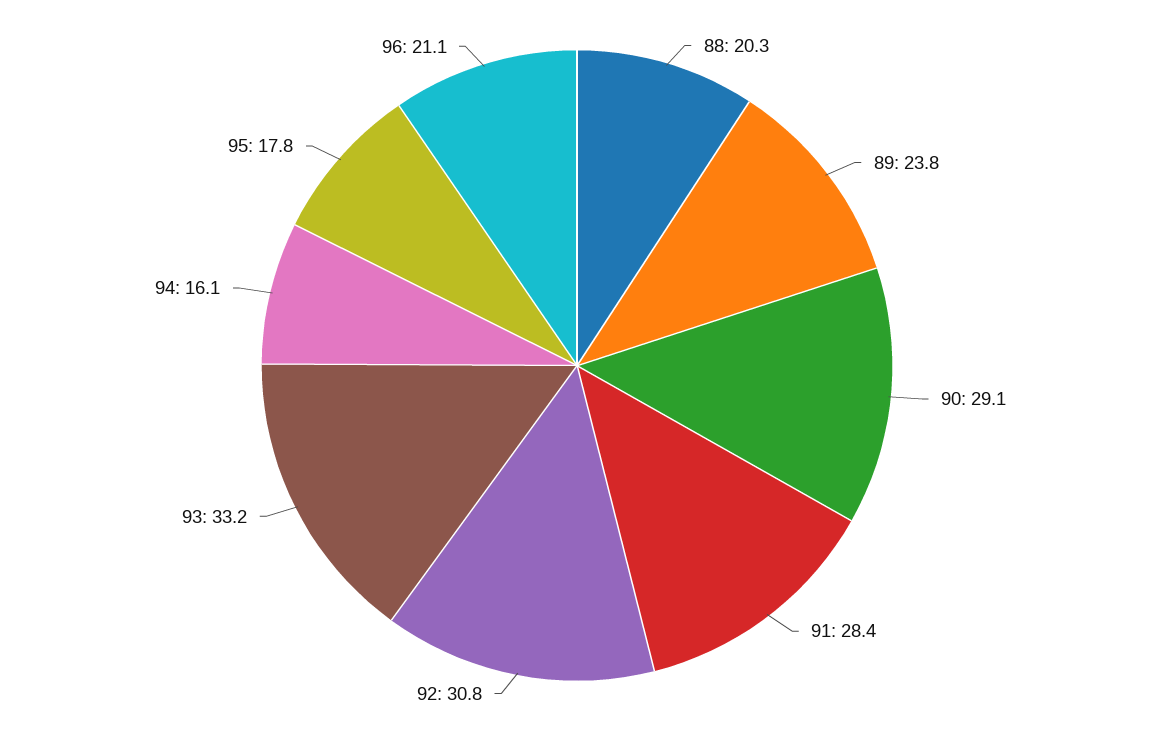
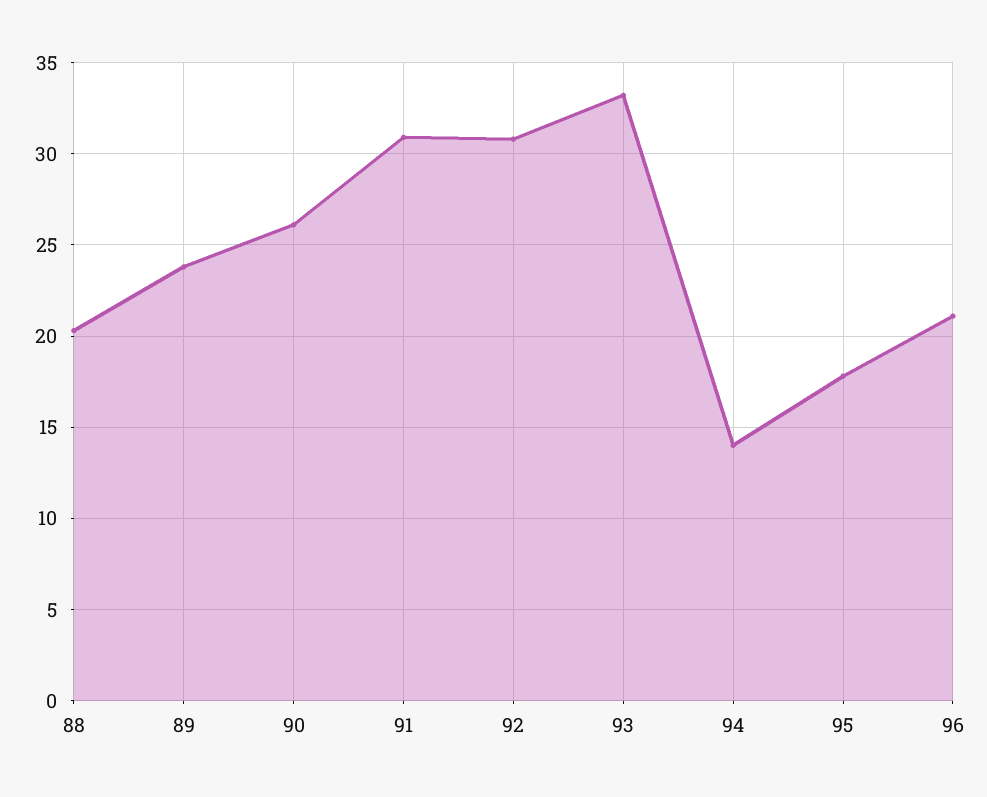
  {
    "88": 20.3,
    "89": 23.8,
-   "90": 29.1,
+   "90": 26,
-   "91": 28.4,
+   "91": 31,
    "92": 30.8,
    "93": 33.2,
-   "94": 16.1,
+   "94": 14,
    "95": 17.8,
    "96": 21.1
  }

